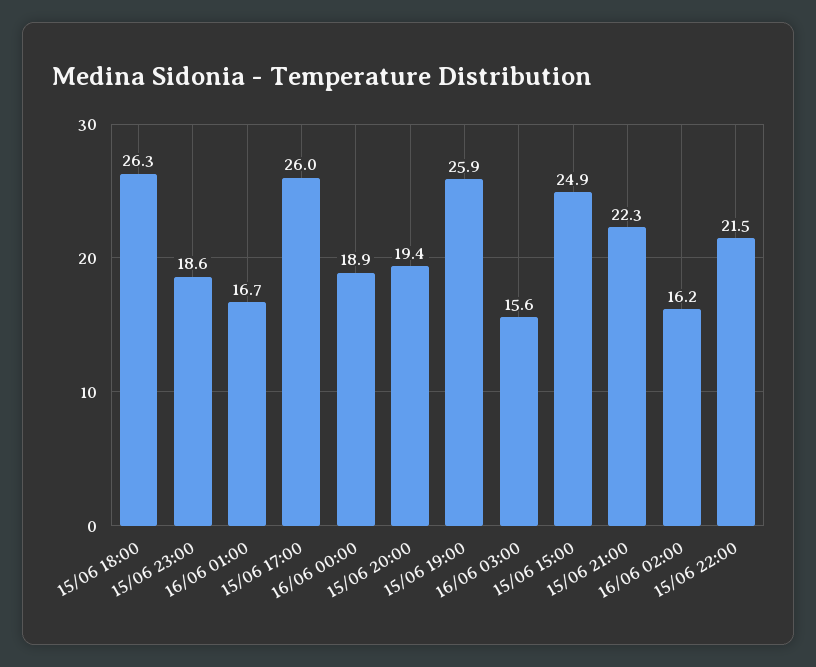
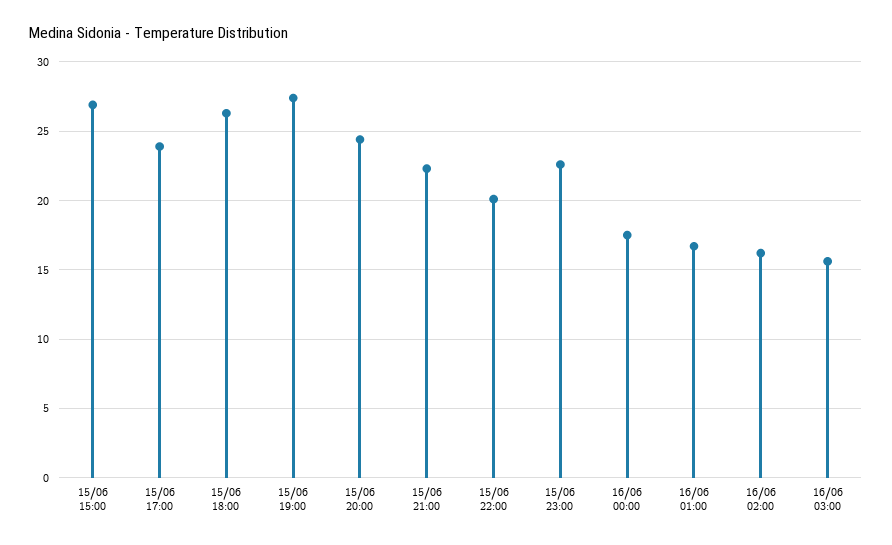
  {
    "15/06 18:00": 26.3,
-   "15/06 23:00": 18.6,
+   "15/06 23:00": 22.5,
    "16/06 01:00": 16.7,
-   "15/06 17:00": 26,
+   "15/06 17:00": 24,
-   "16/06 00:00": 18.9,
+   "16/06 00:00": 17.5,
-   "15/06 20:00": 19.4,
+   "15/06 20:00": 24.5,
-   "15/06 19:00": 25.9,
+   "15/06 19:00": 27.5,
    "16/06 03:00": 15.6,
-   "15/06 15:00": 24.9,
+   "15/06 15:00": 27,
    "15/06 21:00": 22.3,
    "16/06 02:00": 16.2,
-   "15/06 22:00": 21.5
+   "15/06 22:00": 20
  }

